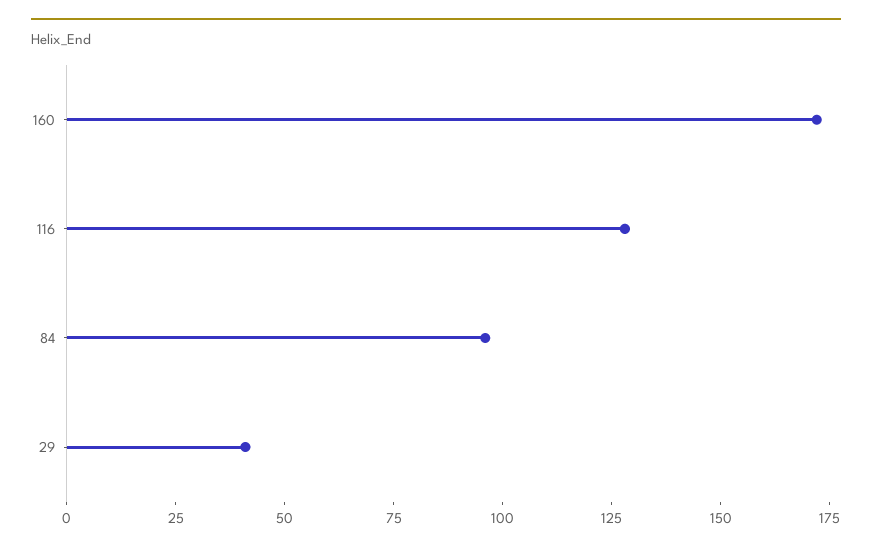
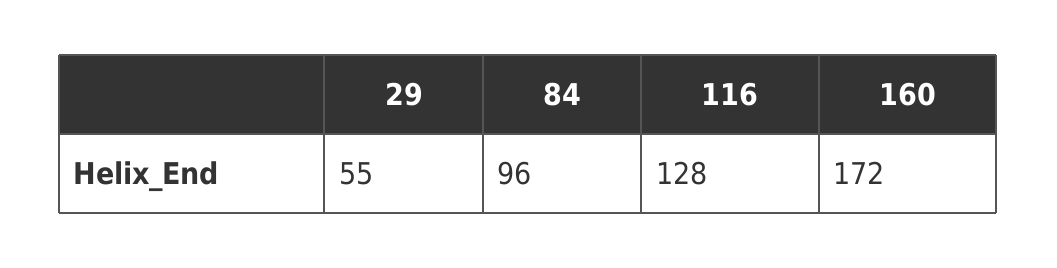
  {
    "160": 172,
    "116": 128,
    "84": 96,
-   "29": 40
+   "29": 55
  }

